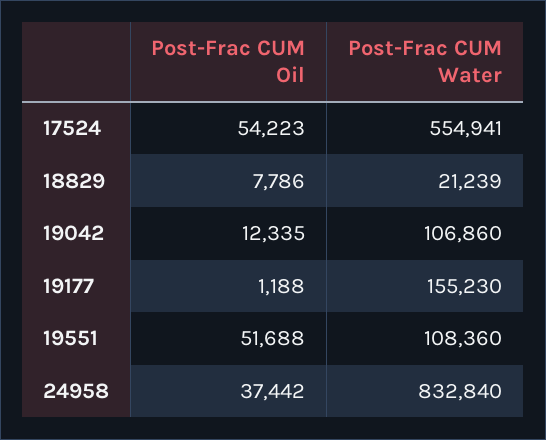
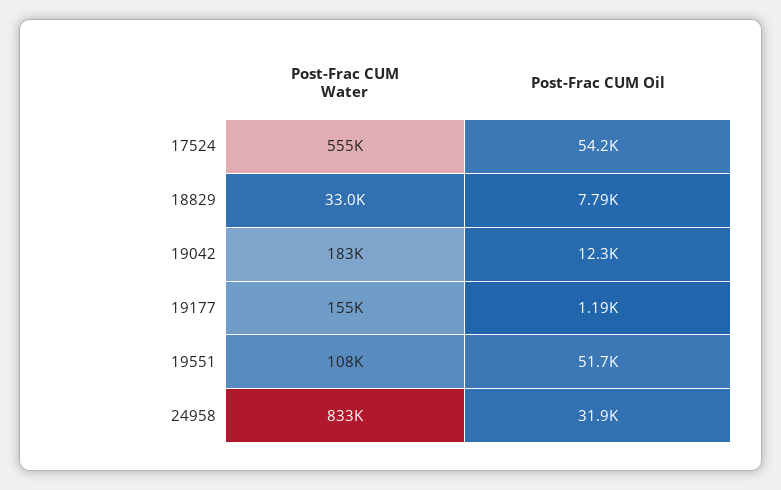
  {
    "Post-Frac CUM Oil": {
      "17524": 54223,
      "18829": 7786,
      "19042": 12335,
      "19177": 1188,
      "19551": 51688,
-     "24958": 37442
+     "24958": 31900
    },
    "Post-Frac CUM Water": {
      "17524": 554941,
-     "18829": 21239,
+     "18829": 33000,
-     "19042": 106860,
+     "19042": 183000,
      "19177": 155230,
      "19551": 108360,
      "24958": 832840
    }
  }

